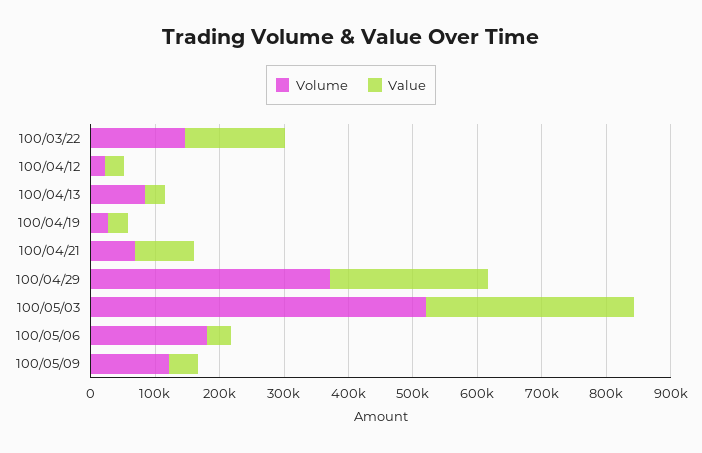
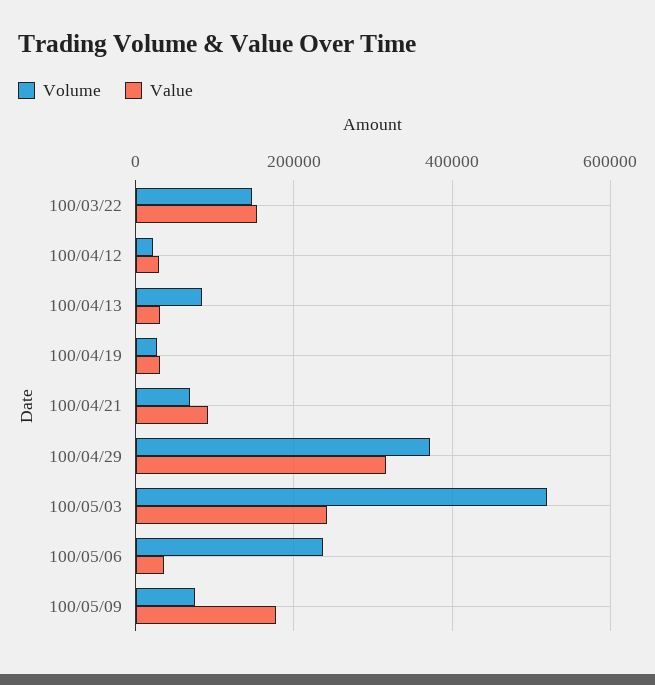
  {
    "Volume": {
      "100/03/22": 140000,
      "100/04/12": 20000,
      "100/04/13": 80000,
      "100/04/19": 20000,
      "100/04/21": 60000,
      "100/04/29": 380000,
      "100/05/03": 520000,
-     "100/05/06": 180000,
+     "100/05/06": 240000,
-     "100/05/09": 120000
+     "100/05/09": 80000
    },
    "Value": {
      "100/03/22": 160000,
      "100/04/12": 40000,
      "100/04/13": 40000,
      "100/04/19": 40000,
      "100/04/21": 100000,
-     "100/04/29": 240000,
+     "100/04/29": 320000,
-     "100/05/03": 320000,
+     "100/05/03": 240000,
      "100/05/06": 40000,
-     "100/05/09": 40000
+     "100/05/09": 180000
    }
  }

